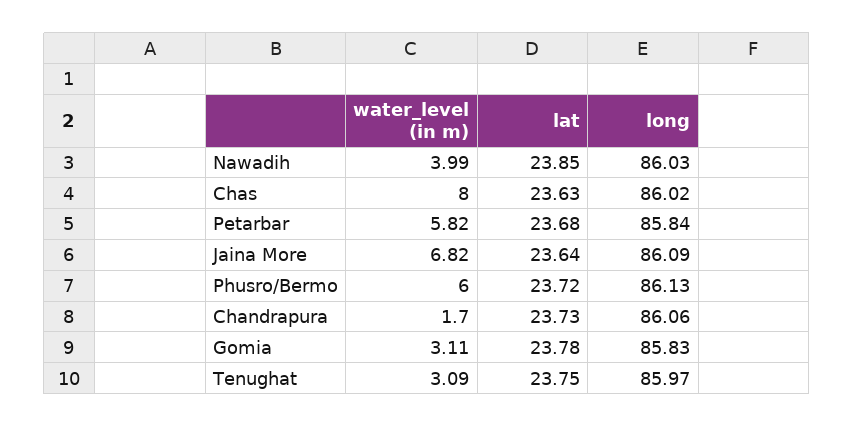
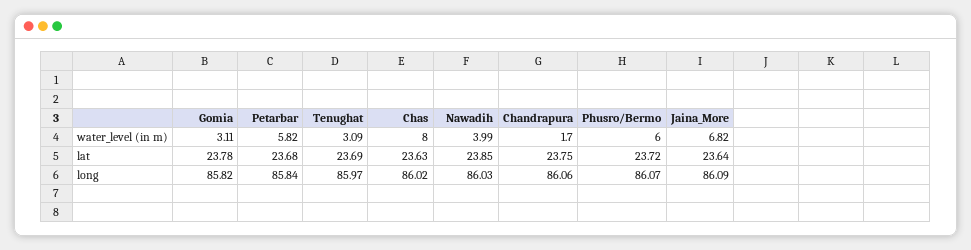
  {
    "water_level (in m)": {
      "Nawadih": 3.99,
      "Chas": 8,
      "Petarbar": 5.82,
      "Jaina More": 6.82,
      "Phusro/Bermo": 6,
      "Chandrapura": 1.7,
      "Gomia": 3.11,
      "Tenughat": 3.09
    },
    "lat": {
      "Nawadih": 23.85,
      "Chas": 23.63,
      "Petarbar": 23.68,
      "Jaina More": 23.64,
      "Phusro/Bermo": 23.72,
-     "Chandrapura": 23.73,
+     "Chandrapura": 23.75,
      "Gomia": 23.78,
-     "Tenughat": 23.75
+     "Tenughat": 23.69
    },
    "long": {
      "Nawadih": 86.03,
      "Chas": 86.02,
      "Petarbar": 85.84,
      "Jaina More": 86.09,
-     "Phusro/Bermo": 86.13,
+     "Phusro/Bermo": 86.07,
      "Chandrapura": 86.06,
-     "Gomia": 85.83,
+     "Gomia": 85.82,
      "Tenughat": 85.97
    }
  }

